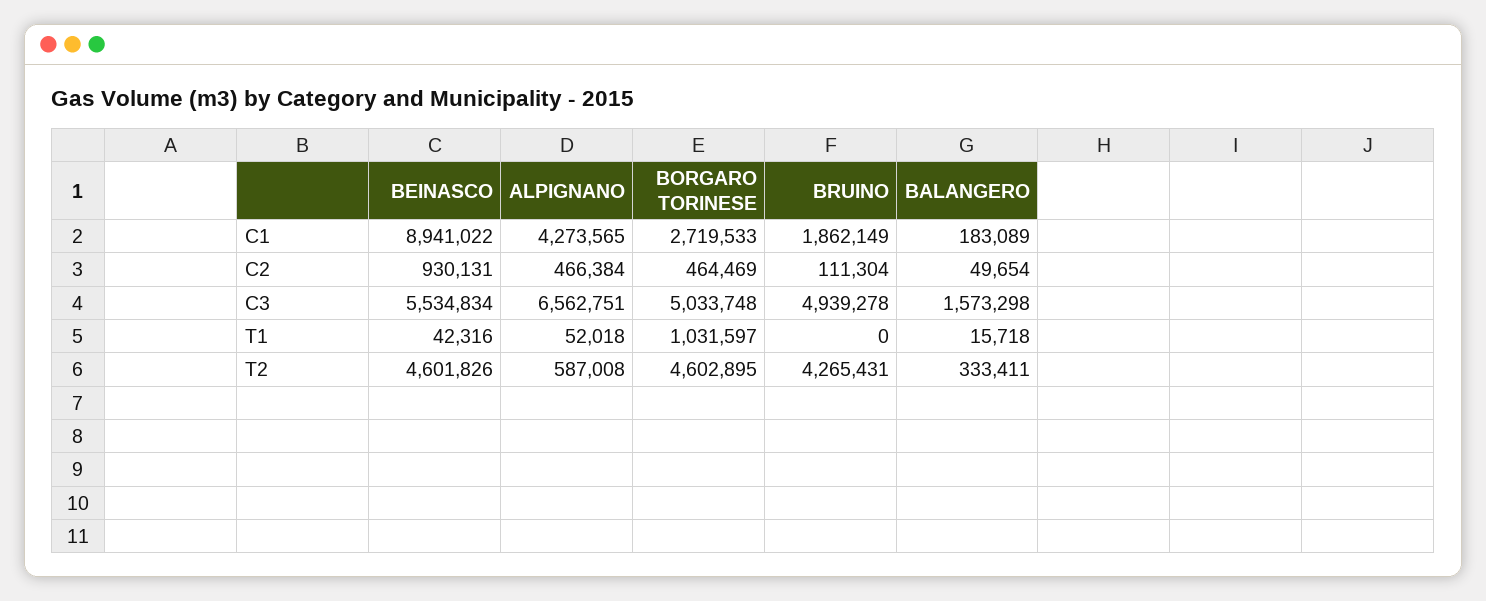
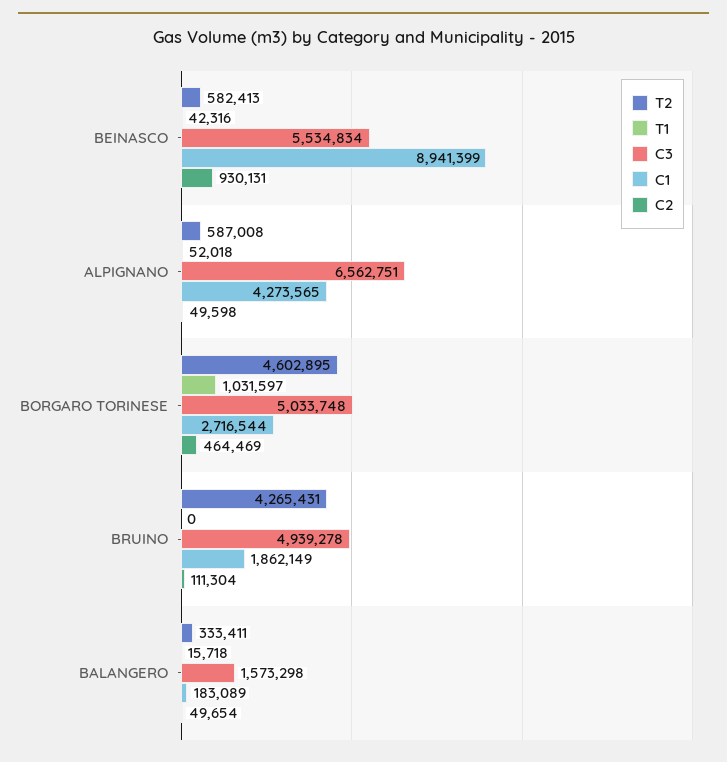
  {
    "C1": {
-     "BEINASCO": 8941022,
+     "BEINASCO": 8941399,
      "ALPIGNANO": 4273565,
-     "BORGARO TORINESE": 2719533,
+     "BORGARO TORINESE": 2716544,
      "BRUINO": 1862149,
      "BALANGERO": 183089
    },
    "C2": {
      "BEINASCO": 930131,
-     "ALPIGNANO": 466384,
+     "ALPIGNANO": 49598,
      "BORGARO TORINESE": 464469,
      "BRUINO": 111304,
      "BALANGERO": 49654
    },
    "C3": {
      "BEINASCO": 5534834,
      "ALPIGNANO": 6562751,
      "BORGARO TORINESE": 5033748,
      "BRUINO": 4939278,
      "BALANGERO": 1573298
    },
    "T1": {
      "BEINASCO": 42316,
      "ALPIGNANO": 52018,
      "BORGARO TORINESE": 1031597,
      "BRUINO": 0,
      "BALANGERO": 15718
    },
    "T2": {
-     "BEINASCO": 4601826,
+     "BEINASCO": 582413,
      "ALPIGNANO": 587008,
      "BORGARO TORINESE": 4602895,
      "BRUINO": 4265431,
      "BALANGERO": 333411
    }
  }

